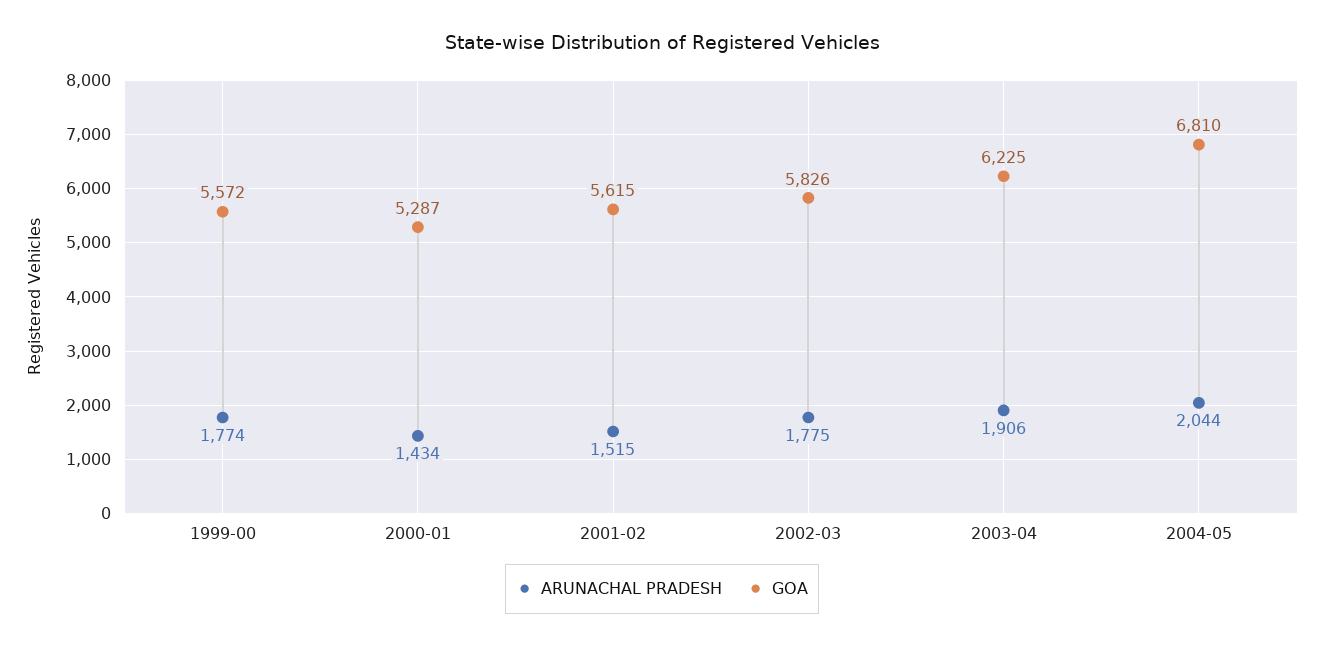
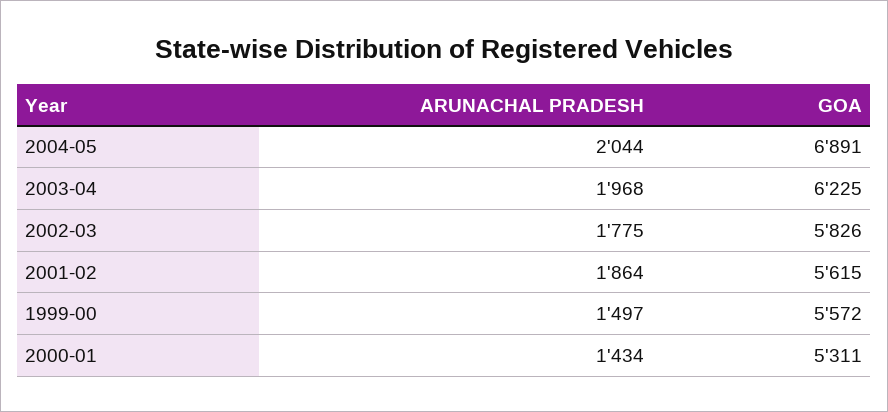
  {
    "ARUNACHAL PRADESH": {
-     "1999-00": 1774,
+     "1999-00": 1497,
      "2000-01": 1434,
-     "2001-02": 1515,
+     "2001-02": 1864,
      "2002-03": 1775,
-     "2003-04": 1906,
+     "2003-04": 1968,
      "2004-05": 2044
    },
    "GOA": {
      "1999-00": 5572,
-     "2000-01": 5287,
+     "2000-01": 5311,
      "2001-02": 5615,
      "2002-03": 5826,
      "2003-04": 6225,
-     "2004-05": 6810
+     "2004-05": 6891
    }
  }

